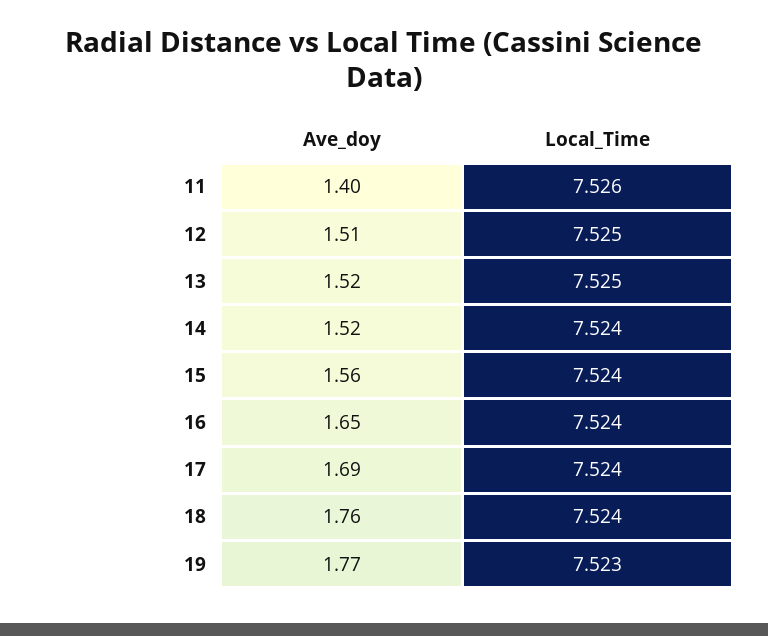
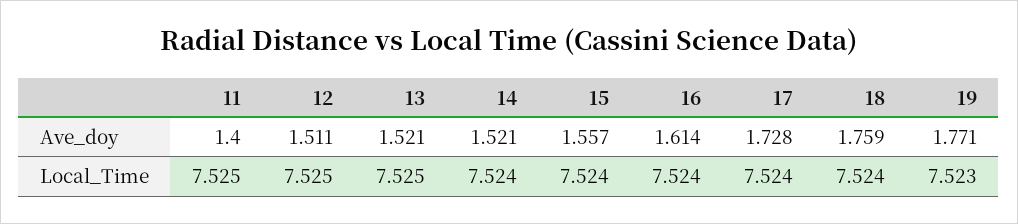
  {
    "Ave_doy": {
      "11": 1.4,
      "12": 1.511,
      "13": 1.521,
      "14": 1.521,
      "15": 1.557,
-     "16": 1.65,
+     "16": 1.614,
-     "17": 1.69,
+     "17": 1.728,
      "18": 1.759,
      "19": 1.771
    },
    "Local_Time": {
-     "11": 7.526,
+     "11": 7.525,
      "12": 7.525,
      "13": 7.525,
      "14": 7.524,
      "15": 7.524,
      "16": 7.524,
      "17": 7.524,
      "18": 7.524,
      "19": 7.523
    }
  }

